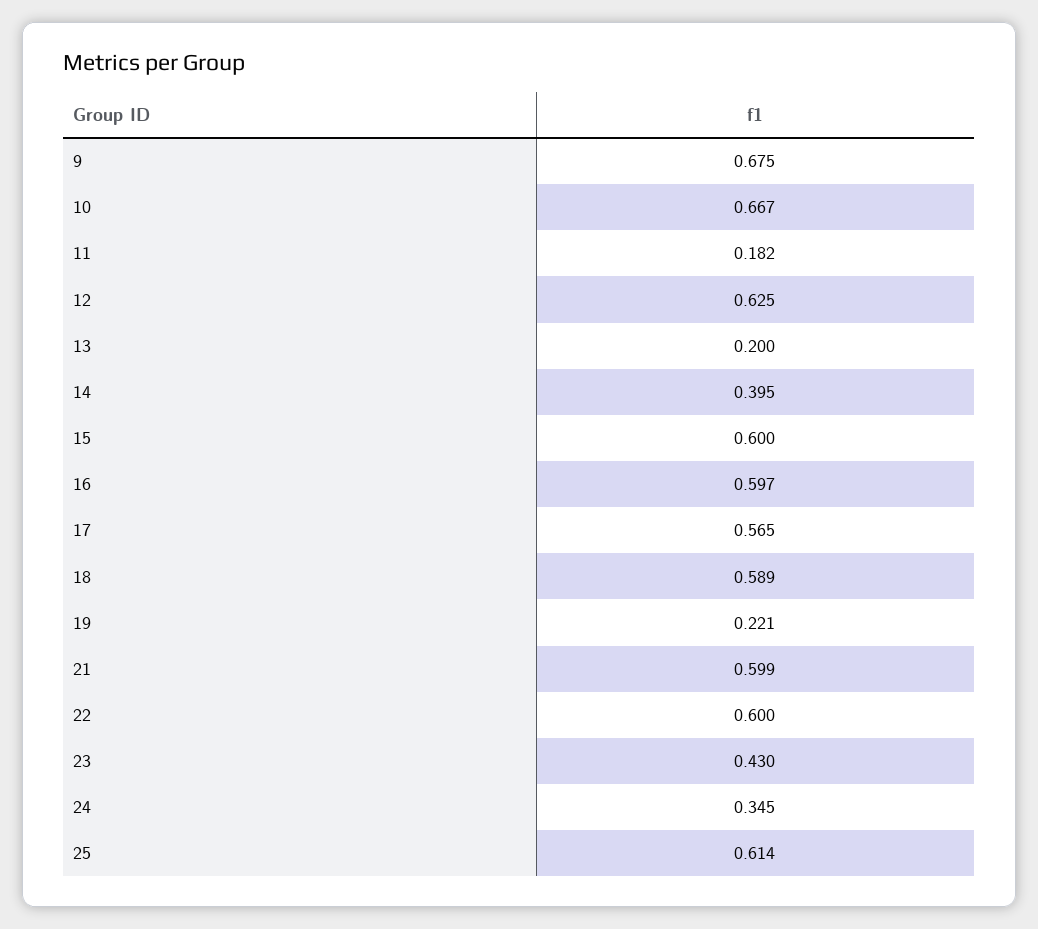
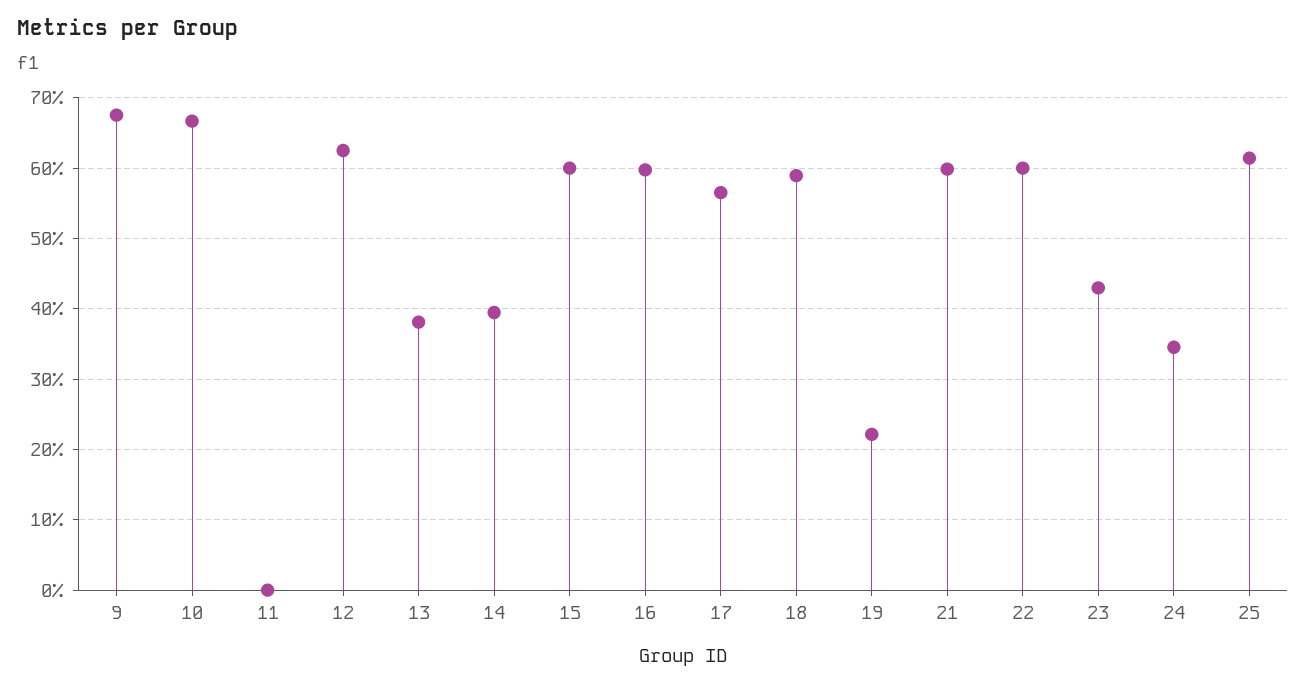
  {
    "9": 0.675,
    "10": 0.667,
-   "11": 0.182,
+   "11": 0,
    "12": 0.625,
-   "13": 0.2,
+   "13": 0.38,
    "14": 0.395,
    "15": 0.6,
    "16": 0.597,
    "17": 0.565,
    "18": 0.589,
    "19": 0.221,
    "21": 0.599,
    "22": 0.6,
    "23": 0.43,
    "24": 0.345,
    "25": 0.614
  }

